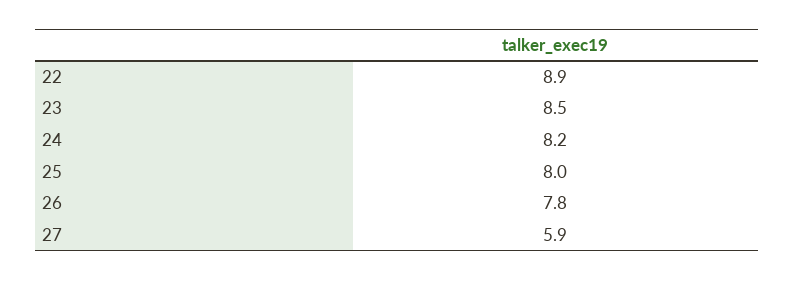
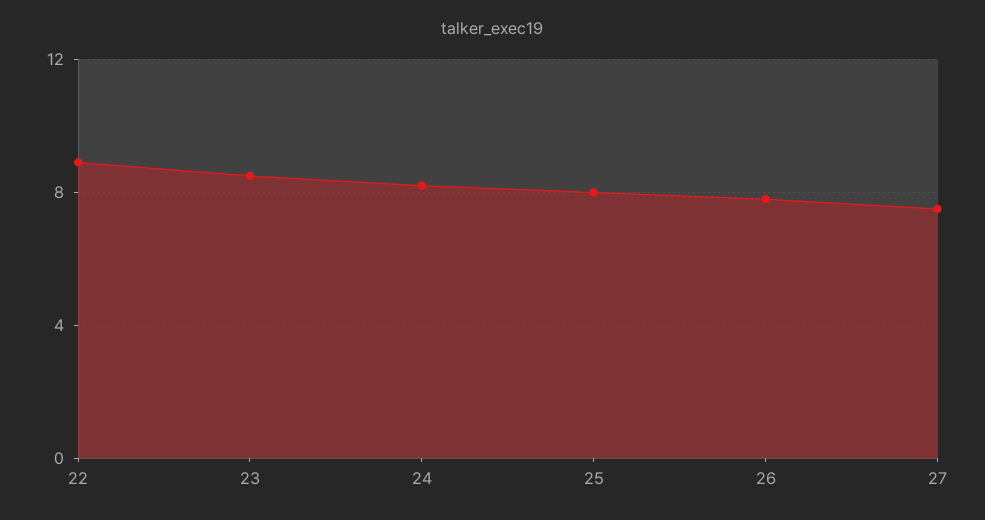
  {
    "22": 8.9,
    "23": 8.5,
    "24": 8.2,
    "25": 8,
    "26": 7.8,
-   "27": 5.9
+   "27": 7.5
  }

